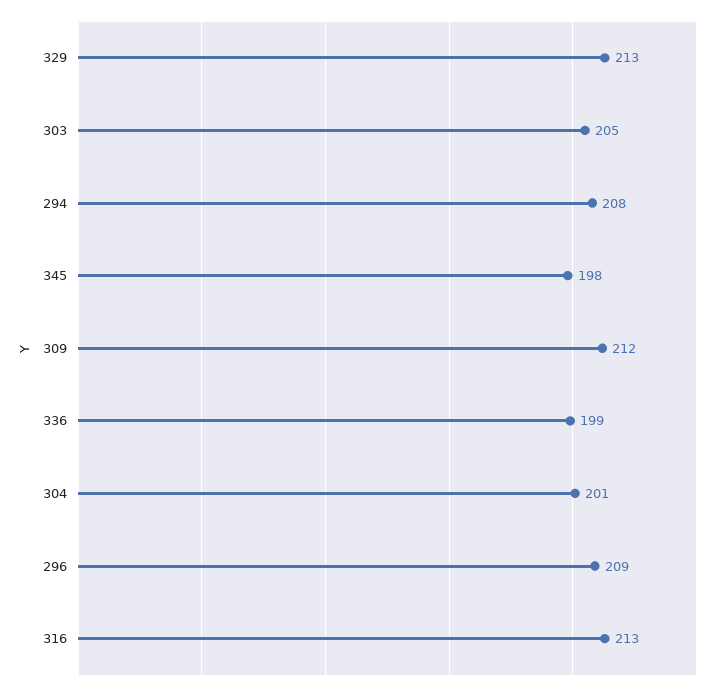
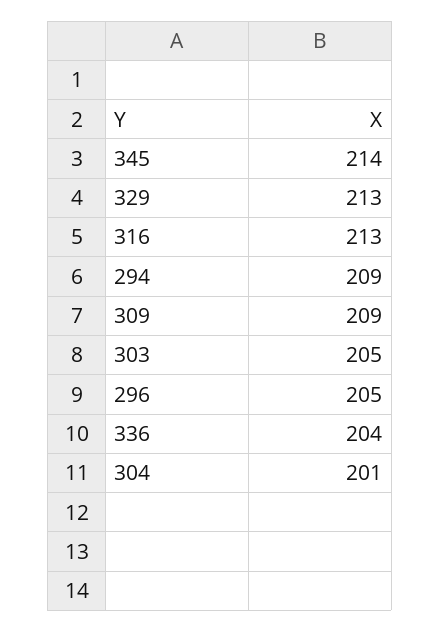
  {
    "329": 213,
    "303": 205,
-   "294": 208,
+   "294": 209,
-   "345": 198,
+   "345": 214,
-   "309": 212,
+   "309": 209,
-   "336": 199,
+   "336": 204,
    "304": 201,
-   "296": 209,
+   "296": 205,
    "316": 213
  }

